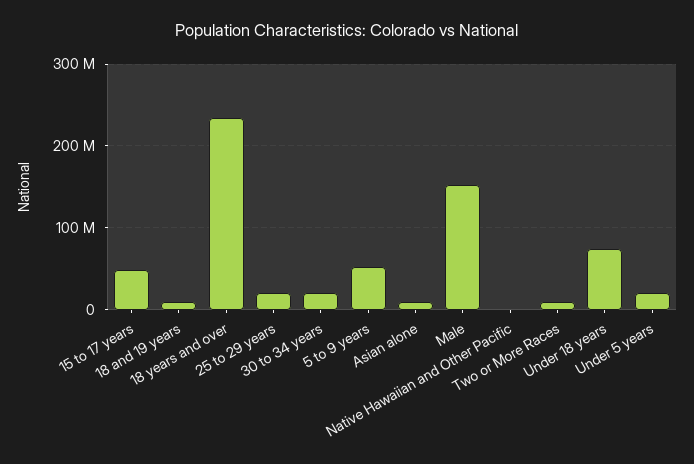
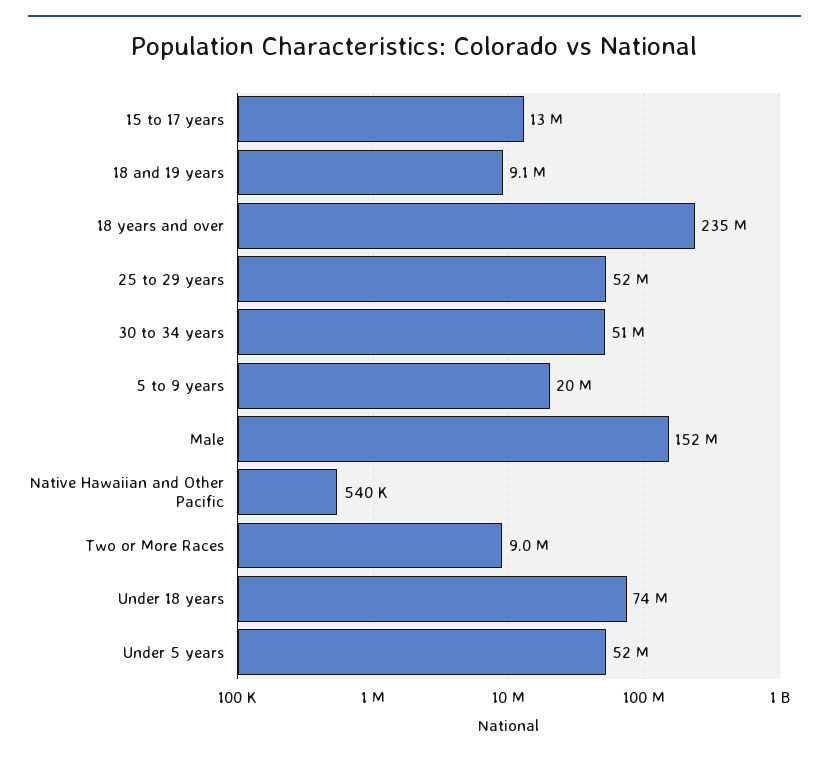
  {
-   "15 to 17 years": 50000000,
+   "15 to 17 years": 13000000,
    "18 and 19 years": 9100000,
    "18 years and over": 235000000,
-   "25 to 29 years": 20000000,
+   "25 to 29 years": 52000000,
-   "30 to 34 years": 20000000,
+   "30 to 34 years": 51000000,
-   "5 to 9 years": 50000000,
+   "5 to 9 years": 20000000,
-   "Asian alone": 10000000,
    "Male": 152000000,
    "Native Hawaiian and Other Pacific": 540000,
    "Two or More Races": 9000000,
    "Under 18 years": 74000000,
-   "Under 5 years": 20000000
+   "Under 5 years": 52000000
  }

